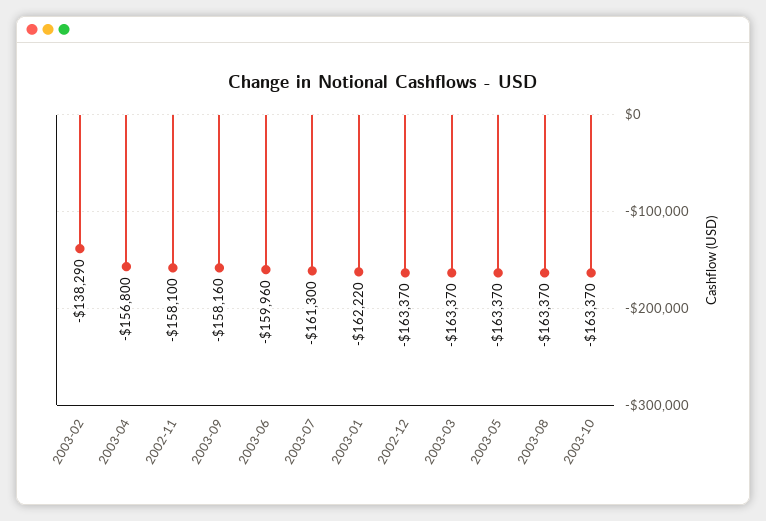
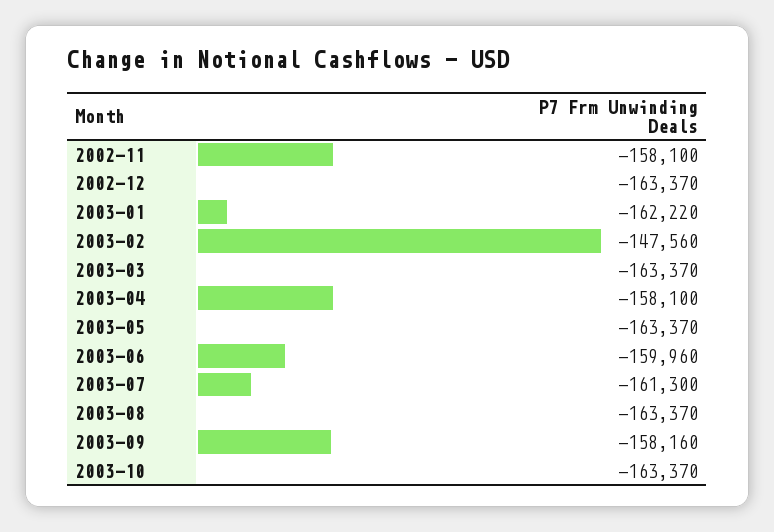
  {
-   "2003-02": -138290,
+   "2003-02": -147560,
-   "2003-04": -156800,
+   "2003-04": -158100,
    "2002-11": -158100,
    "2003-09": -158160,
    "2003-06": -159960,
    "2003-07": -161300,
    "2003-01": -162220,
    "2002-12": -163370,
    "2003-03": -163370,
    "2003-05": -163370,
    "2003-08": -163370,
    "2003-10": -163370
  }

